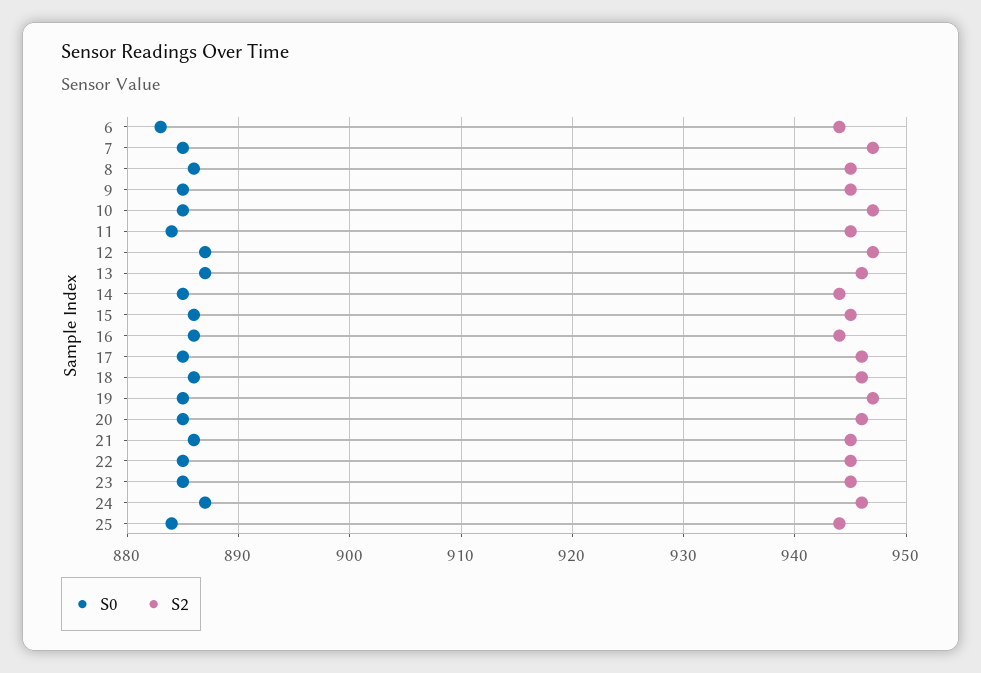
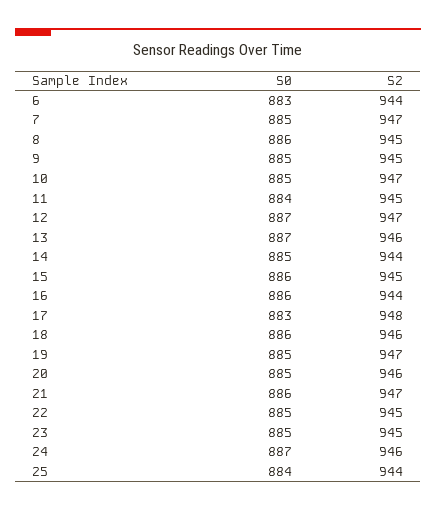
  {
    "S0": {
      "6": 883,
      "7": 885,
      "8": 886,
      "9": 885,
      "10": 885,
      "11": 884,
      "12": 887,
      "13": 887,
      "14": 885,
      "15": 886,
      "16": 886,
-     "17": 885,
+     "17": 883,
      "18": 886,
      "19": 885,
      "20": 885,
      "21": 886,
      "22": 885,
      "23": 885,
      "24": 887,
      "25": 884
    },
    "S2": {
      "6": 944,
      "7": 947,
      "8": 945,
      "9": 945,
      "10": 947,
      "11": 945,
      "12": 947,
      "13": 946,
      "14": 944,
      "15": 945,
      "16": 944,
-     "17": 946,
+     "17": 948,
      "18": 946,
      "19": 947,
      "20": 946,
-     "21": 945,
+     "21": 947,
      "22": 945,
      "23": 945,
      "24": 946,
      "25": 944
    }
  }

